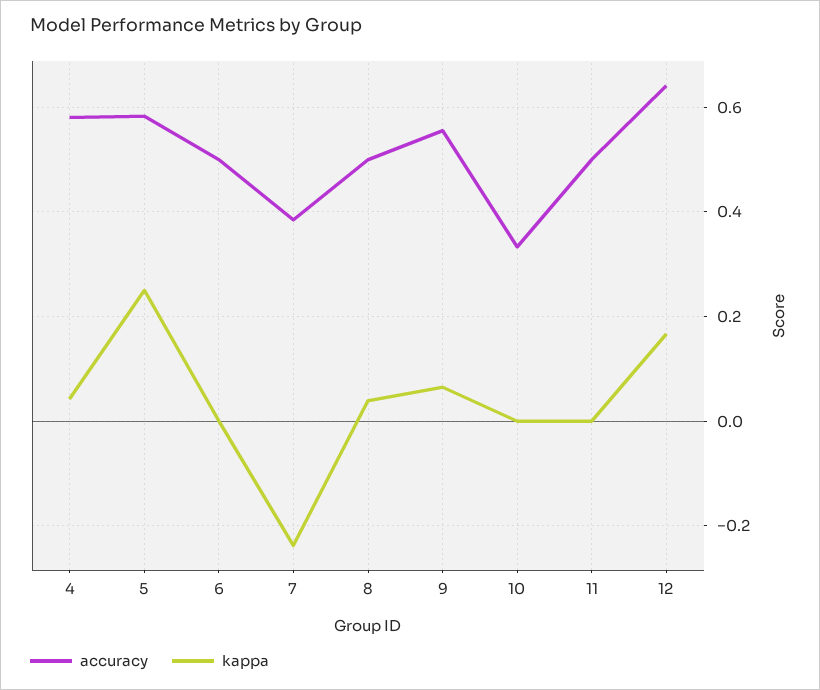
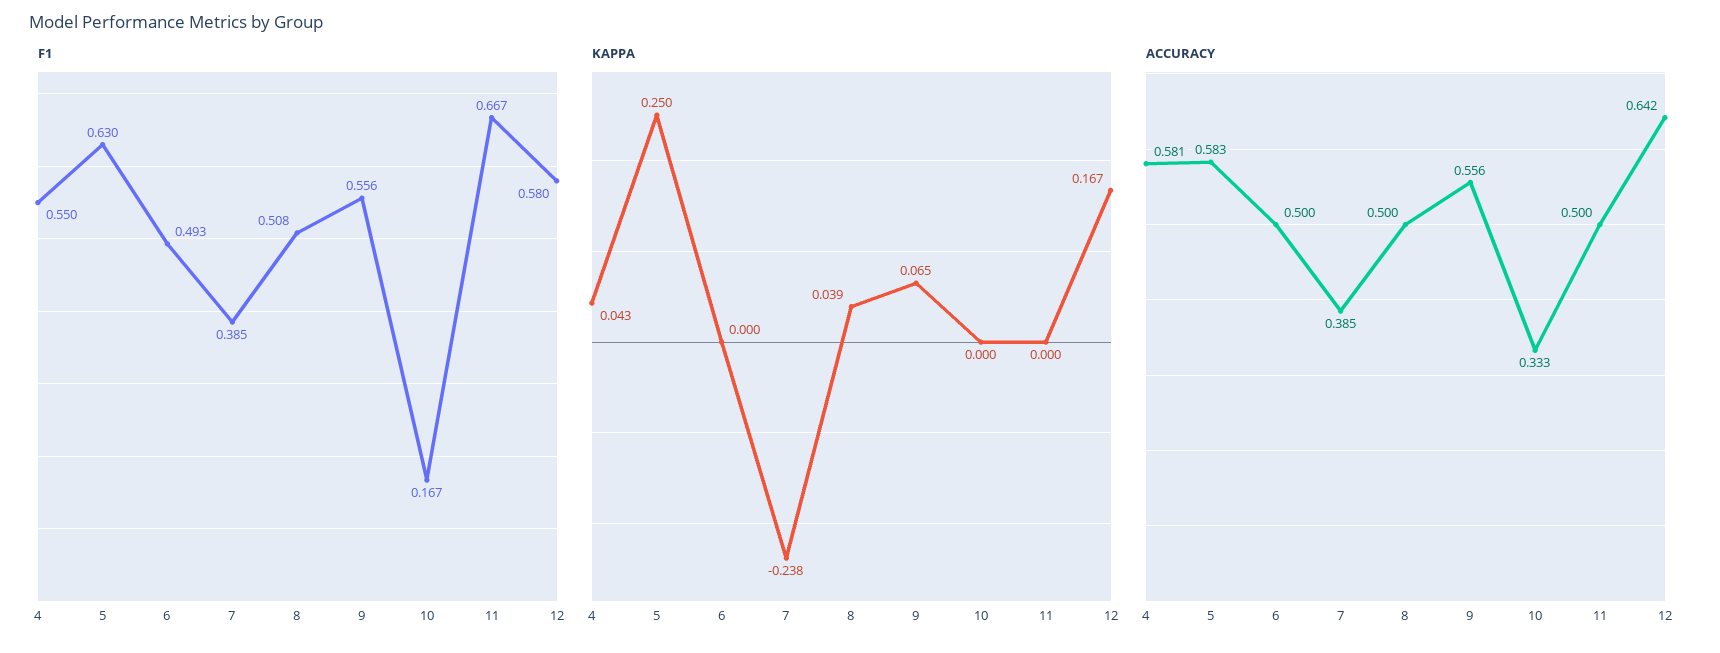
  {
    "accuracy": {
      "4": 0.581,
      "5": 0.583,
      "6": 0.5,
      "7": 0.385,
      "8": 0.5,
      "9": 0.556,
      "10": 0.333,
      "11": 0.5,
      "12": 0.642
    },
    "kappa": {
      "4": 0.043,
      "5": 0.25,
      "6": 0,
      "7": -0.238,
      "8": 0.039,
      "9": 0.065,
      "10": 0,
      "11": 0,
      "12": 0.167
-   }
+   },
+   "F1": {
+     "4": 0.55,
+     "5": 0.63,
+     "6": 0.493,
+     "7": 0.385,
+     "8": 0.508,
+     "9": 0.556,
+     "10": 0.167,
+     "11": 0.667,
+     "12": 0.58
+   }
  }

